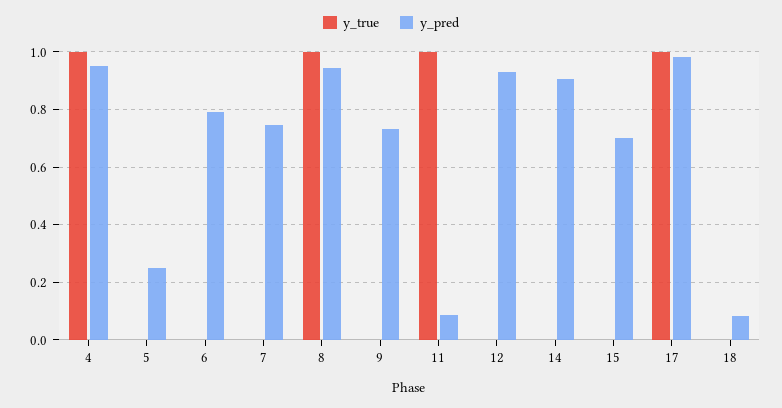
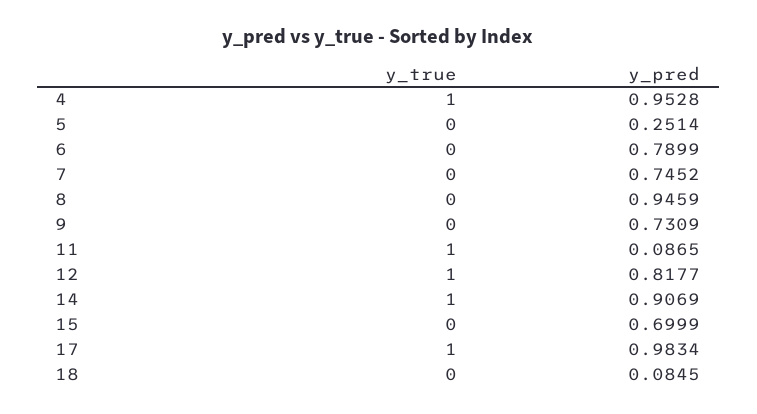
  {
    "y_true": {
      "4": 1,
      "5": 0,
      "6": 0,
      "7": 0,
-     "8": 1,
+     "8": 0,
      "9": 0,
      "11": 1,
-     "12": 0,
+     "12": 1,
-     "14": 0,
+     "14": 1,
      "15": 0,
      "17": 1,
      "18": 0
    },
    "y_pred": {
      "4": 0.9528,
      "5": 0.2514,
      "6": 0.7899,
      "7": 0.7452,
      "8": 0.9459,
      "9": 0.7309,
      "11": 0.0865,
-     "12": 0.925,
+     "12": 0.8177,
      "14": 0.9069,
      "15": 0.6999,
      "17": 0.9834,
      "18": 0.0845
    }
  }

